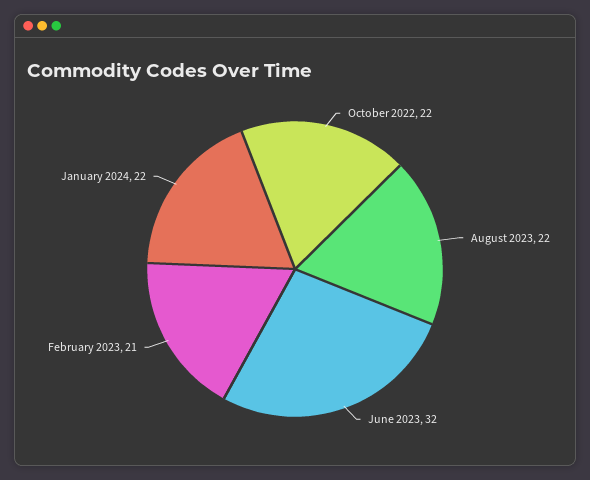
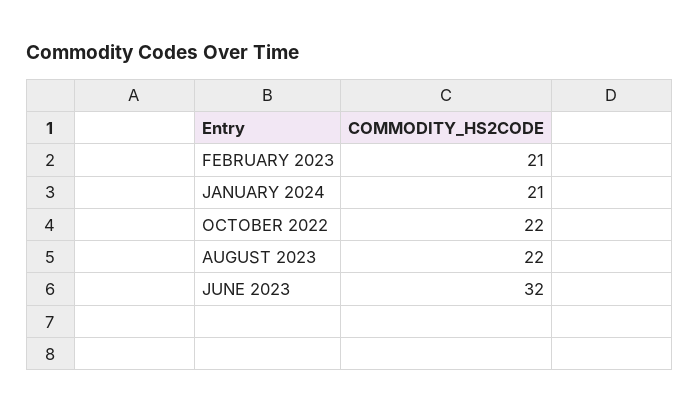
  {
    "October 2022": 22,
    "August 2023": 22,
    "June 2023": 32,
    "February 2023": 21,
-   "January 2024": 22
+   "January 2024": 21
  }

